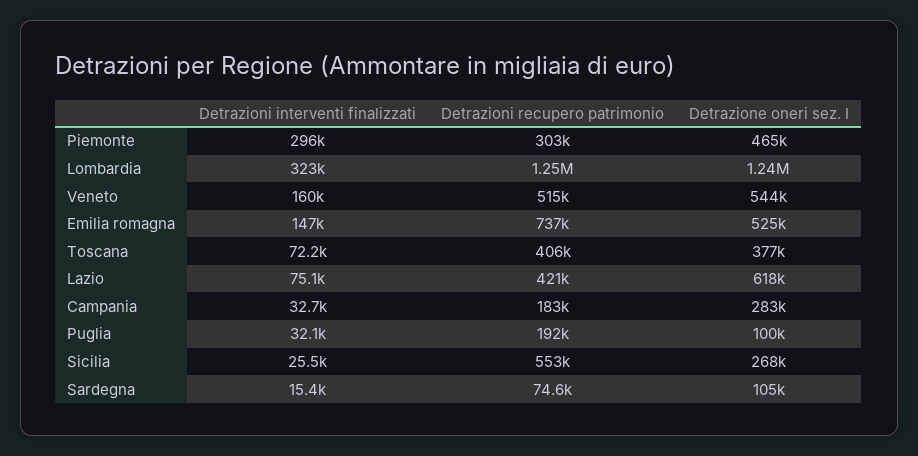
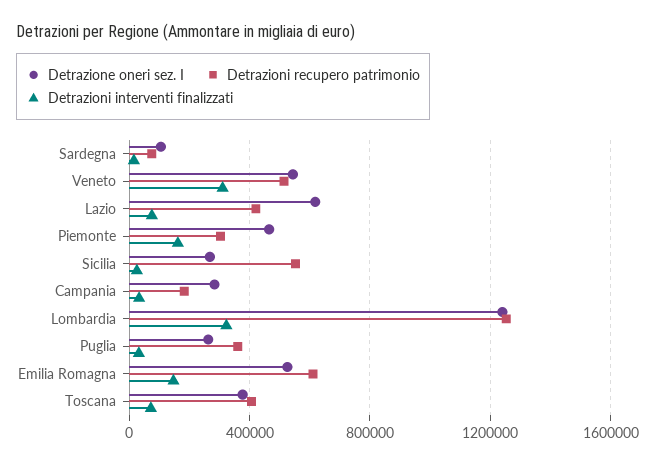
  {
    "Detrazioni interventi finalizzati": {
-     "Piemonte": 296000,
+     "Piemonte": 150000,
      "Lombardia": 323000,
-     "Veneto": 160000,
+     "Veneto": 300000,
      "Emilia romagna": 147000,
      "Toscana": 72200,
      "Lazio": 75100,
      "Campania": 32700,
      "Puglia": 32100,
      "Sicilia": 25500,
      "Sardegna": 15400
    },
    "Detrazioni recupero patrimonio": {
      "Piemonte": 303000,
      "Lombardia": 1250000,
      "Veneto": 515000,
-     "Emilia romagna": 737000,
+     "Emilia romagna": 600000,
      "Toscana": 406000,
      "Lazio": 421000,
      "Campania": 183000,
-     "Puglia": 192000,
+     "Puglia": 350000,
      "Sicilia": 553000,
      "Sardegna": 74600
    },
    "Detrazione oneri sez. I": {
      "Piemonte": 465000,
      "Lombardia": 1240000,
      "Veneto": 544000,
      "Emilia romagna": 525000,
      "Toscana": 377000,
      "Lazio": 618000,
      "Campania": 283000,
-     "Puglia": 100000,
+     "Puglia": 250000,
      "Sicilia": 268000,
      "Sardegna": 105000
    }
  }

